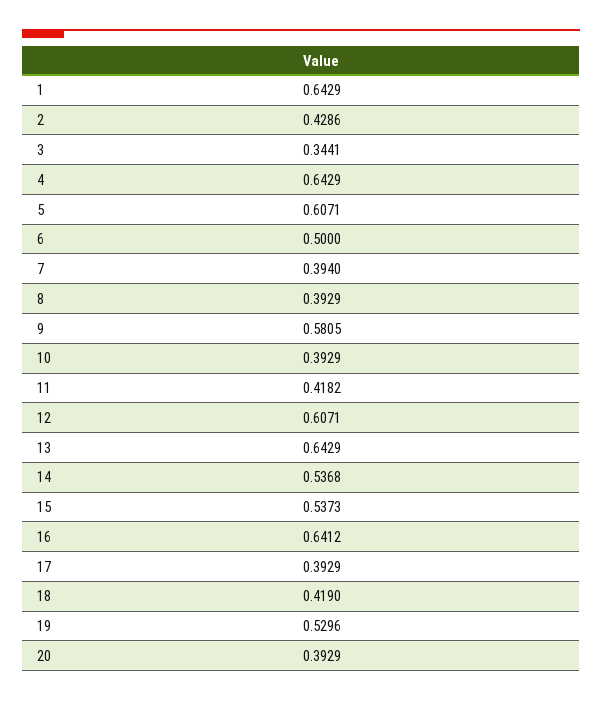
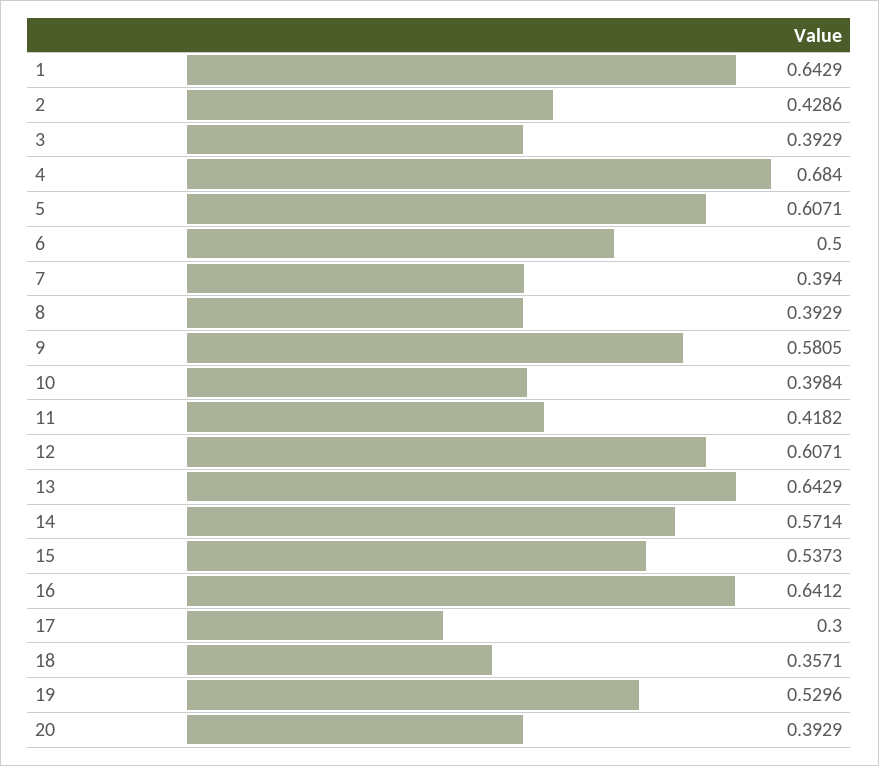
  {
    "1": 0.6429,
    "2": 0.4286,
-   "3": 0.3441,
+   "3": 0.3929,
-   "4": 0.6429,
+   "4": 0.684,
    "5": 0.6071,
    "6": 0.5,
    "7": 0.394,
    "8": 0.3929,
    "9": 0.5805,
-   "10": 0.3929,
+   "10": 0.3984,
    "11": 0.4182,
    "12": 0.6071,
    "13": 0.6429,
-   "14": 0.5368,
+   "14": 0.5714,
    "15": 0.5373,
    "16": 0.6412,
-   "17": 0.3929,
+   "17": 0.3,
-   "18": 0.419,
+   "18": 0.3571,
    "19": 0.5296,
    "20": 0.3929
  }

